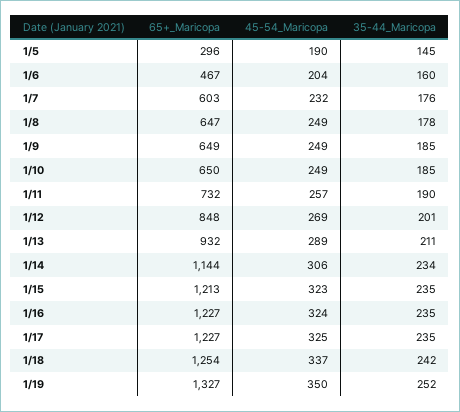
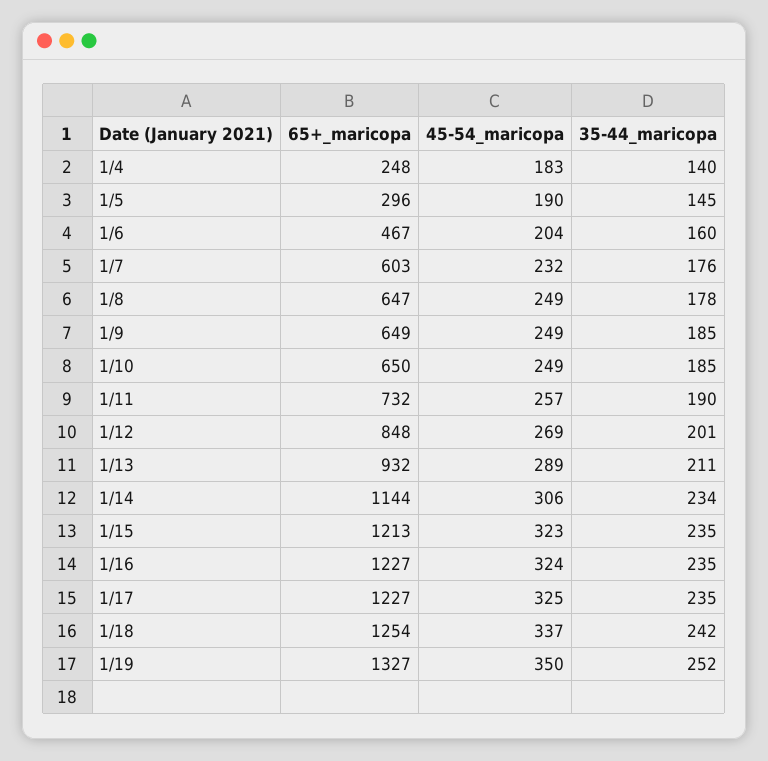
  {
    "65+_Maricopa": {
      "1/5": 296,
      "1/6": 467,
      "1/7": 603,
      "1/8": 647,
      "1/9": 649,
      "1/10": 650,
      "1/11": 732,
      "1/12": 848,
      "1/13": 932,
      "1/14": 1144,
      "1/15": 1213,
      "1/16": 1227,
      "1/17": 1227,
      "1/18": 1254,
-     "1/19": 1327
+     "1/19": 1327,
+     "1/4": 248
    },
    "45-54_Maricopa": {
      "1/5": 190,
      "1/6": 204,
      "1/7": 232,
      "1/8": 249,
      "1/9": 249,
      "1/10": 249,
      "1/11": 257,
      "1/12": 269,
      "1/13": 289,
      "1/14": 306,
      "1/15": 323,
      "1/16": 324,
      "1/17": 325,
      "1/18": 337,
-     "1/19": 350
+     "1/19": 350,
+     "1/4": 183
    },
    "35-44_Maricopa": {
      "1/5": 145,
      "1/6": 160,
      "1/7": 176,
      "1/8": 178,
      "1/9": 185,
      "1/10": 185,
      "1/11": 190,
      "1/12": 201,
      "1/13": 211,
      "1/14": 234,
      "1/15": 235,
      "1/16": 235,
      "1/17": 235,
      "1/18": 242,
-     "1/19": 252
+     "1/19": 252,
+     "1/4": 140
    }
  }

